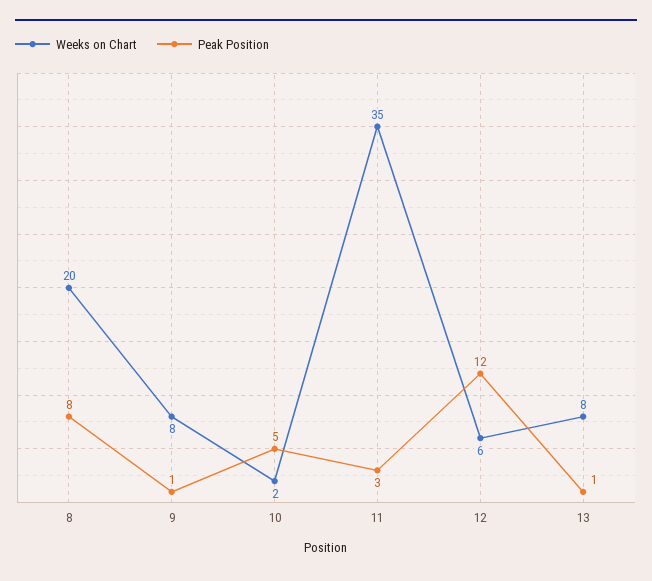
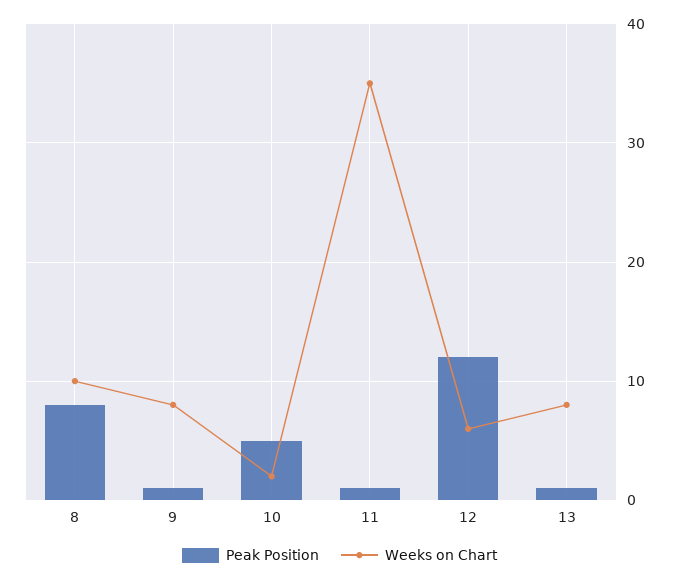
  {
    "Weeks on Chart": {
-     "8": 20,
+     "8": 10,
      "9": 8,
      "10": 2,
      "11": 35,
      "12": 6,
      "13": 8
    },
    "Peak Position": {
      "8": 8,
      "9": 1,
      "10": 5,
-     "11": 3,
+     "11": 1,
      "12": 12,
      "13": 1
    }
  }

